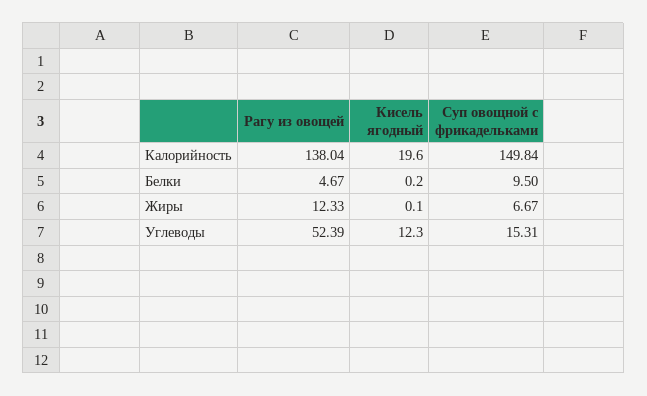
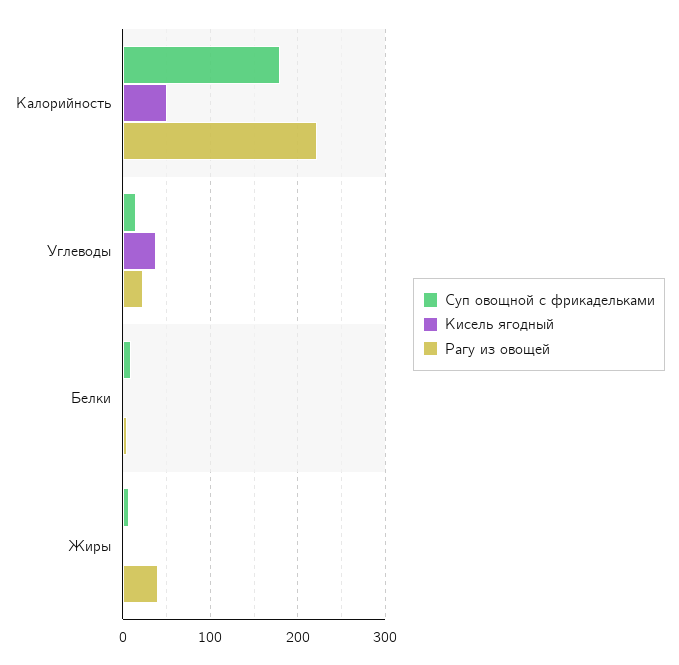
  {
    "Рагу из овощей": {
-     "Калорийность": 138.04,
+     "Калорийность": 220,
      "Белки": 4.67,
-     "Жиры": 12.33,
+     "Жиры": 40,
-     "Углеводы": 52.39
+     "Углеводы": 20
    },
    "Кисель ягодный": {
-     "Калорийность": 19.6,
+     "Калорийность": 50,
      "Белки": 0.2,
      "Жиры": 0.1,
-     "Углеводы": 12.3
+     "Углеводы": 40
    },
    "Суп овощной с фрикадельками": {
-     "Калорийность": 149.84,
+     "Калорийность": 180,
      "Белки": 9.5,
      "Жиры": 6.67,
      "Углеводы": 15.31
    }
  }

